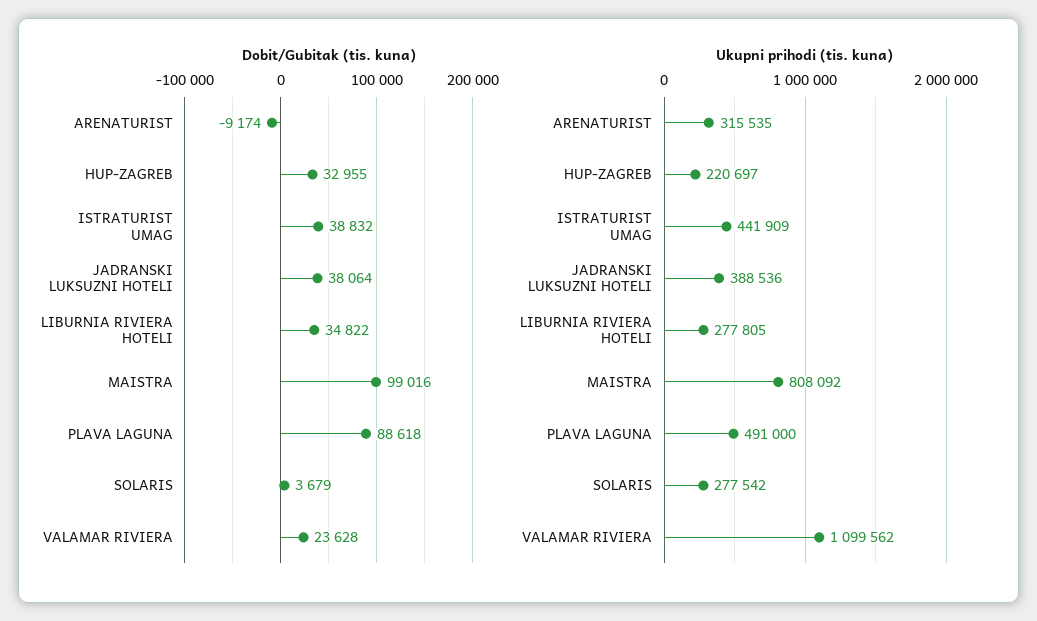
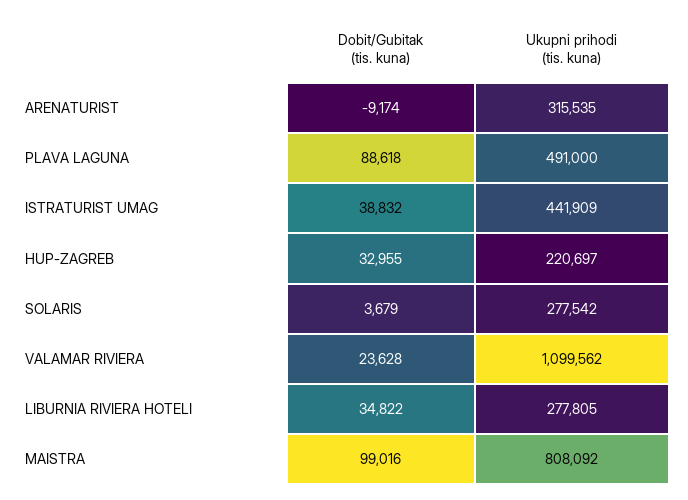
  {
    "Dobit/Gubitak (tis. kuna)": {
      "ARENATURIST": -9174,
      "HUP-ZAGREB": 32955,
      "ISTRATURIST UMAG": 38832,
-     "JADRANSKI LUKSUZNI HOTELI": 38064,
      "LIBURNIA RIVIERA HOTELI": 34822,
      "MAISTRA": 99016,
      "PLAVA LAGUNA": 88618,
      "SOLARIS": 3679,
      "VALAMAR RIVIERA": 23628
    },
    "Ukupni prihodi (tis. kuna)": {
      "ARENATURIST": 315535,
      "HUP-ZAGREB": 220697,
      "ISTRATURIST UMAG": 441909,
-     "JADRANSKI LUKSUZNI HOTELI": 388536,
      "LIBURNIA RIVIERA HOTELI": 277805,
      "MAISTRA": 808092,
      "PLAVA LAGUNA": 491000,
      "SOLARIS": 277542,
      "VALAMAR RIVIERA": 1099562
    }
  }

